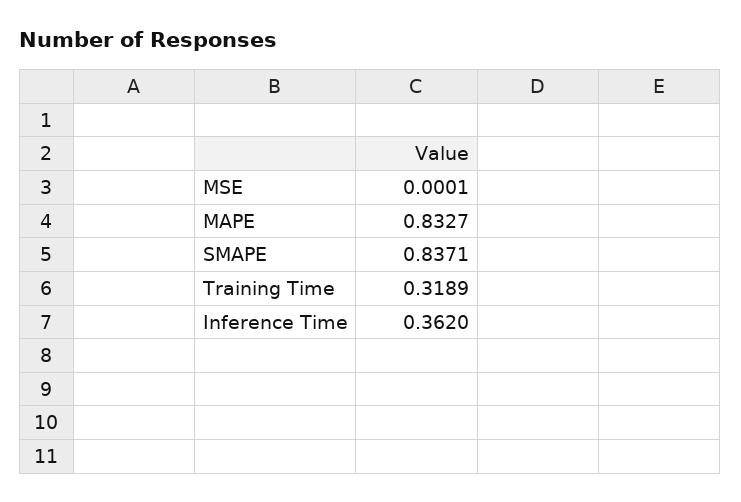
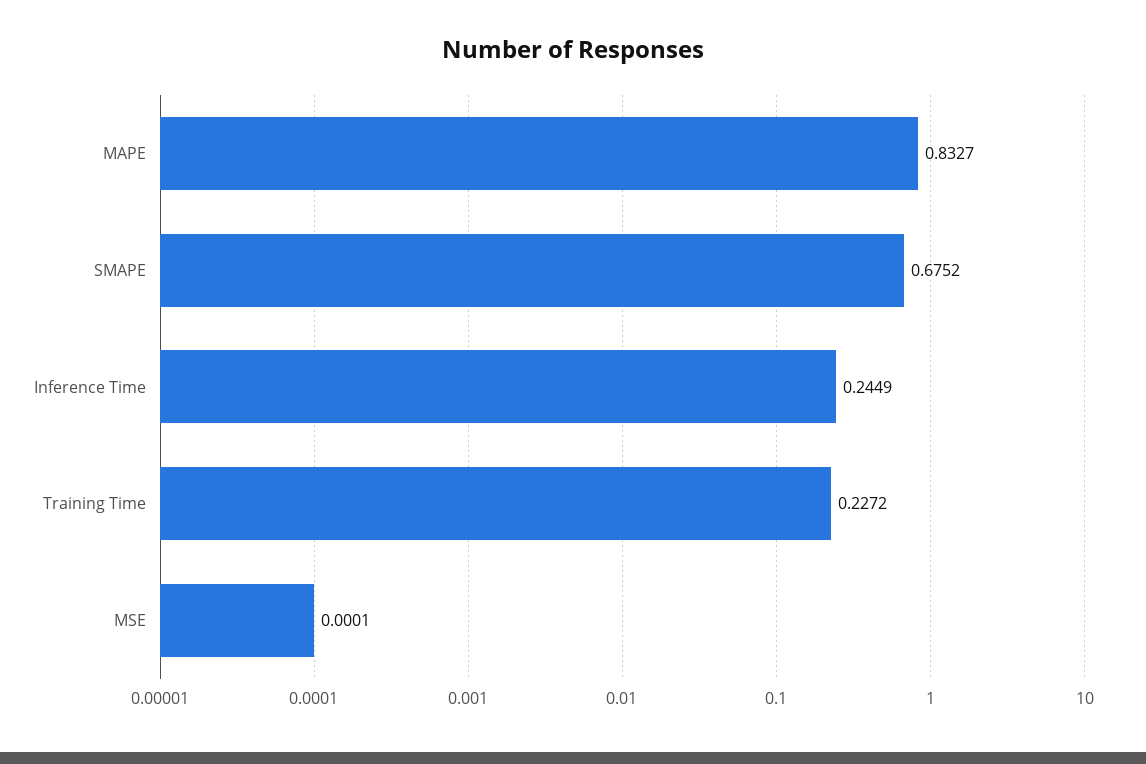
  {
    "MSE": 0.0001,
    "MAPE": 0.8327,
-   "SMAPE": 0.8371,
+   "SMAPE": 0.6752,
-   "Training Time": 0.3189,
+   "Training Time": 0.2272,
-   "Inference Time": 0.362
+   "Inference Time": 0.2449
  }

